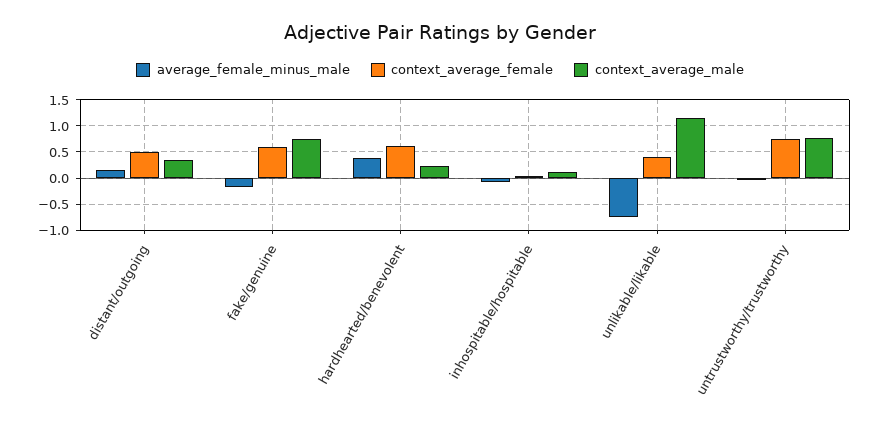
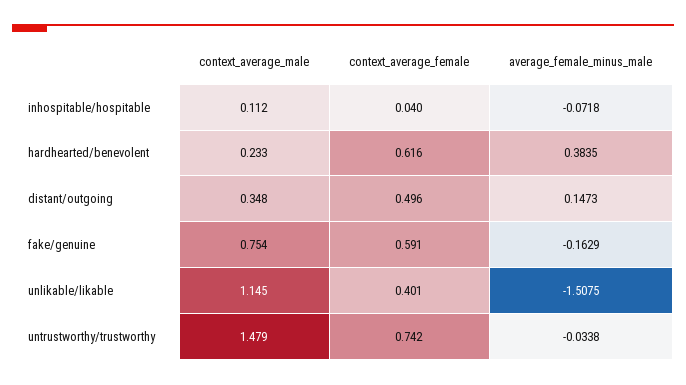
  {
    "average_female_minus_male": {
      "distant/outgoing": 0.1473,
      "fake/genuine": -0.1629,
      "hardhearted/benevolent": 0.3835,
      "inhospitable/hospitable": -0.0718,
-     "unlikable/likable": -0.75,
+     "unlikable/likable": -1.5075,
      "untrustworthy/trustworthy": -0.0338
    },
    "context_average_female": {
      "distant/outgoing": 0.496,
      "fake/genuine": 0.591,
      "hardhearted/benevolent": 0.616,
      "inhospitable/hospitable": 0.04,
      "unlikable/likable": 0.401,
      "untrustworthy/trustworthy": 0.742
    },
    "context_average_male": {
      "distant/outgoing": 0.348,
      "fake/genuine": 0.754,
      "hardhearted/benevolent": 0.233,
      "inhospitable/hospitable": 0.112,
      "unlikable/likable": 1.145,
-     "untrustworthy/trustworthy": 0.75
+     "untrustworthy/trustworthy": 1.479
    }
  }

